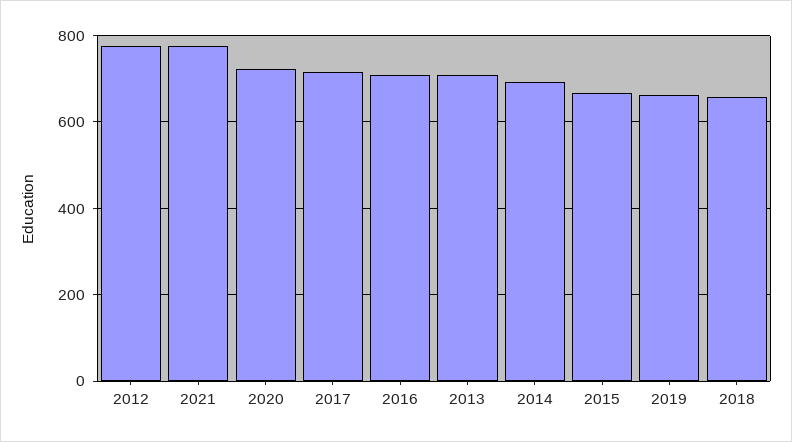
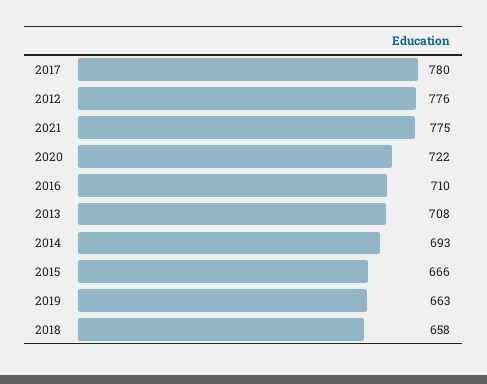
  {
    "2012": 776,
    "2021": 775,
    "2020": 722,
-   "2017": 720,
+   "2017": 780,
    "2016": 710,
    "2013": 708,
    "2014": 693,
    "2015": 666,
    "2019": 663,
    "2018": 658
  }

